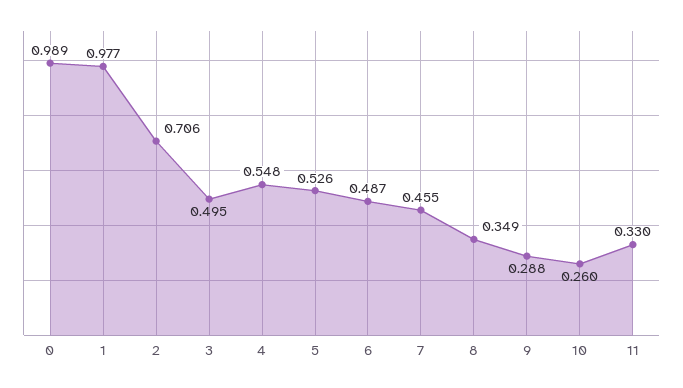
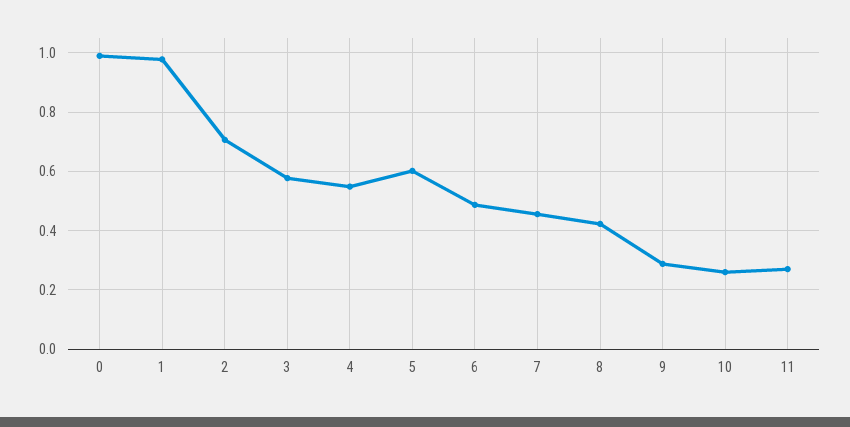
  {
    "0": 0.989,
    "1": 0.977,
    "2": 0.706,
-   "3": 0.495,
+   "3": 0.575,
    "4": 0.548,
-   "5": 0.526,
+   "5": 0.6,
    "6": 0.487,
    "7": 0.455,
-   "8": 0.349,
+   "8": 0.425,
    "9": 0.288,
    "10": 0.26,
-   "11": 0.33
+   "11": 0.275
  }

